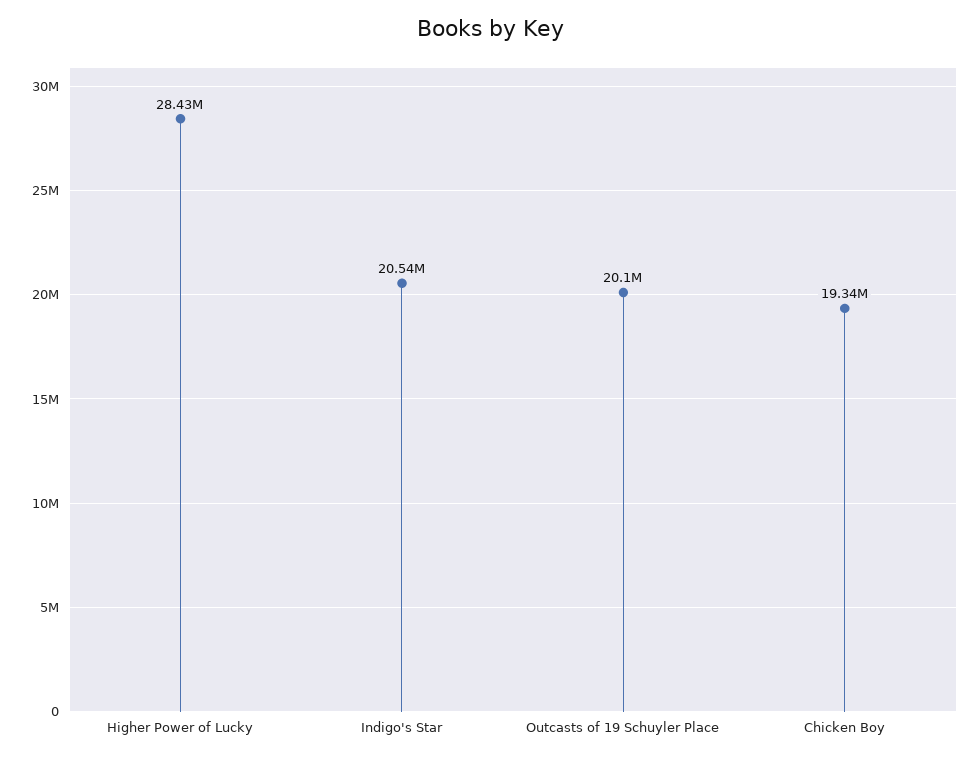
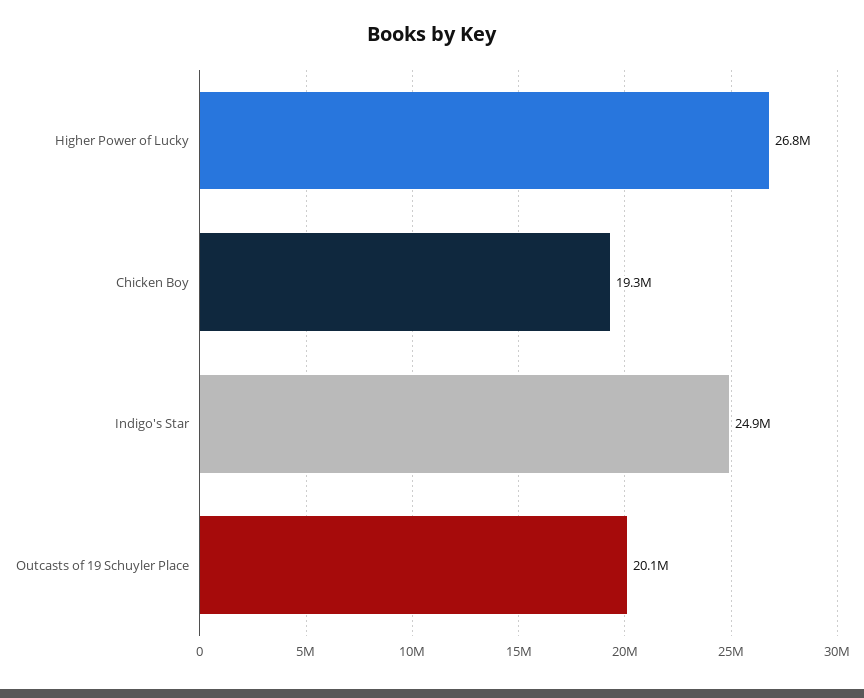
  {
-   "Higher Power of Lucky": 28430000,
+   "Higher Power of Lucky": 26800000,
-   "Indigo's Star": 20540000,
+   "Indigo's Star": 24900000,
    "Outcasts of 19 Schuyler Place": 20100000,
    "Chicken Boy": 19340000
  }

